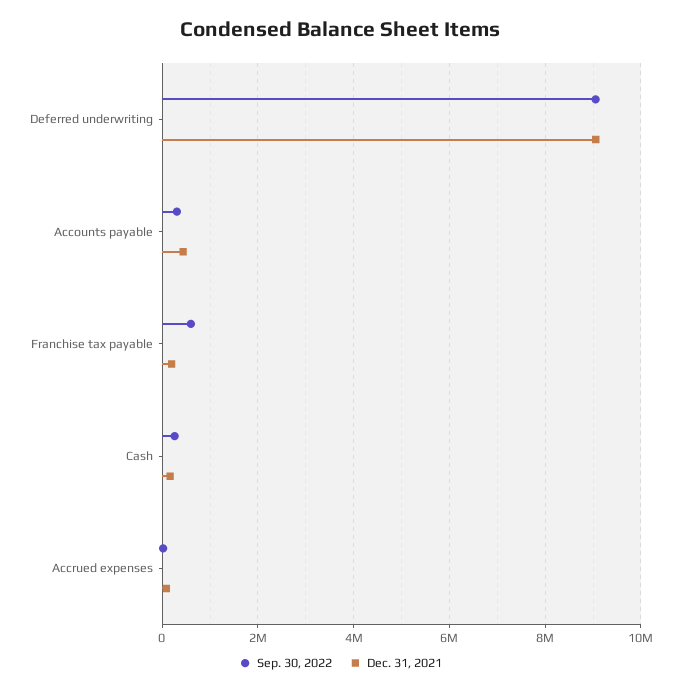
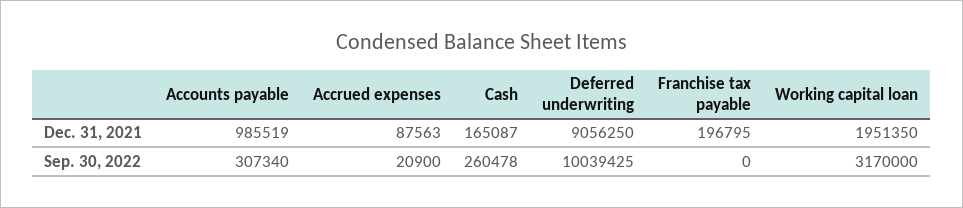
  {
    "Sep. 30, 2022": {
-     "Deferred underwriting": 9000000,
+     "Deferred underwriting": 10039425,
      "Accounts payable": 307340,
-     "Franchise tax payable": 600000,
+     "Franchise tax payable": 0,
      "Cash": 260478,
-     "Accrued expenses": 20900
+     "Accrued expenses": 20900,
+     "Working capital loan": 3170000
    },
    "Dec. 31, 2021": {
      "Deferred underwriting": 9056250,
-     "Accounts payable": 400000,
+     "Accounts payable": 985519,
      "Franchise tax payable": 196795,
      "Cash": 165087,
-     "Accrued expenses": 87563
+     "Accrued expenses": 87563,
+     "Working capital loan": 1951350
    }
  }

